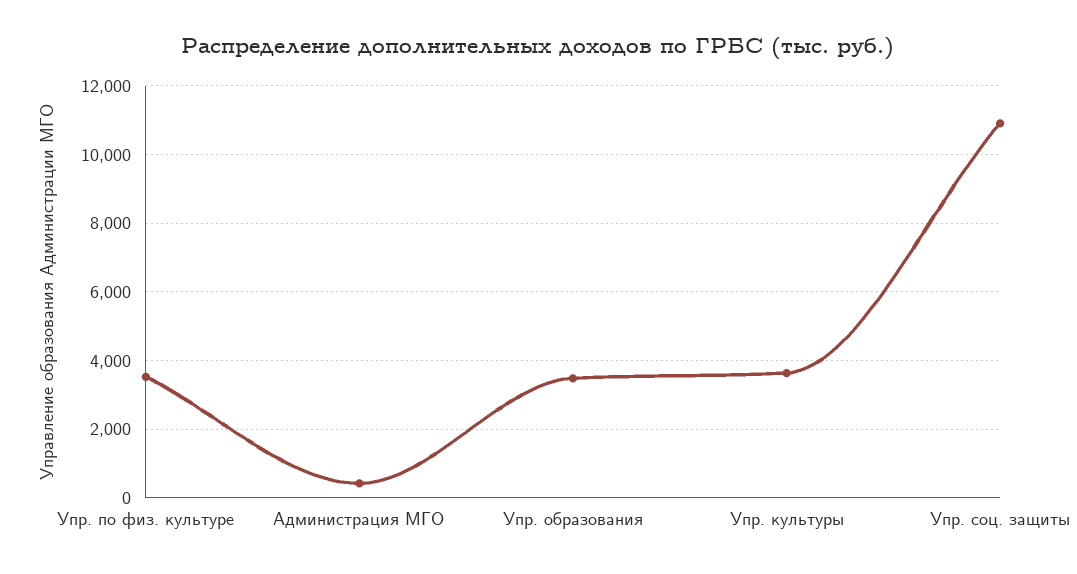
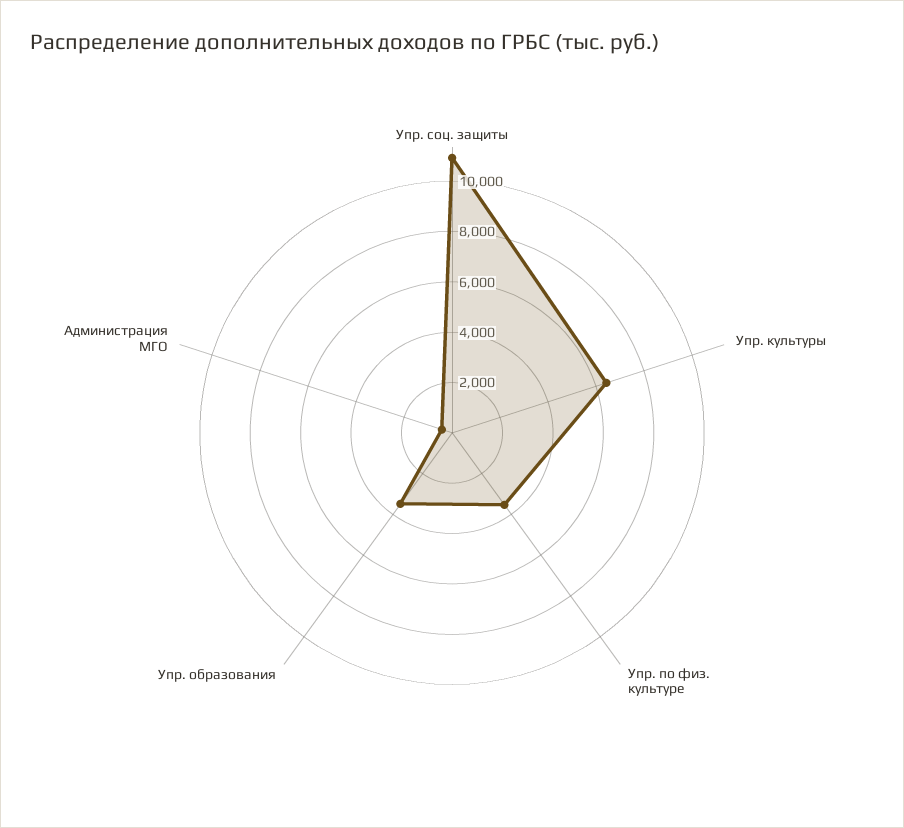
  {
    "Упр. по физ. культуре": 3600,
    "Администрация МГО": 400,
    "Упр. образования": 3400,
-   "Упр. культуры": 3600,
+   "Упр. культуры": 6500,
    "Упр. соц. защиты": 11000
  }

